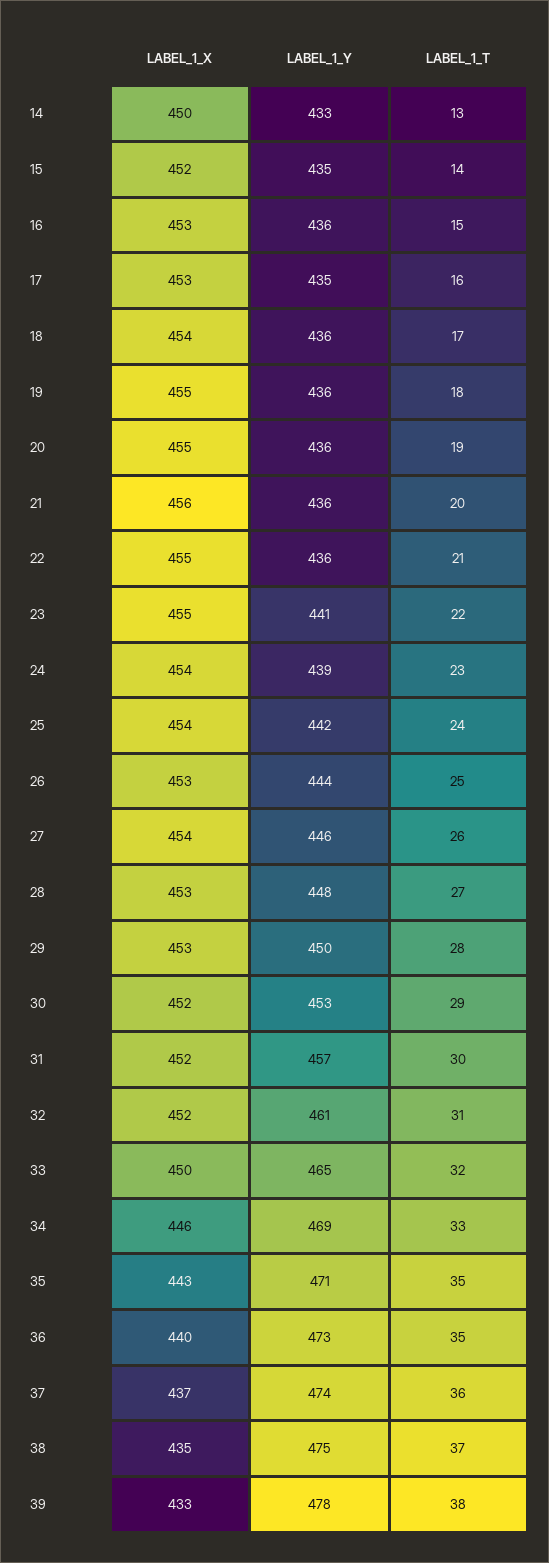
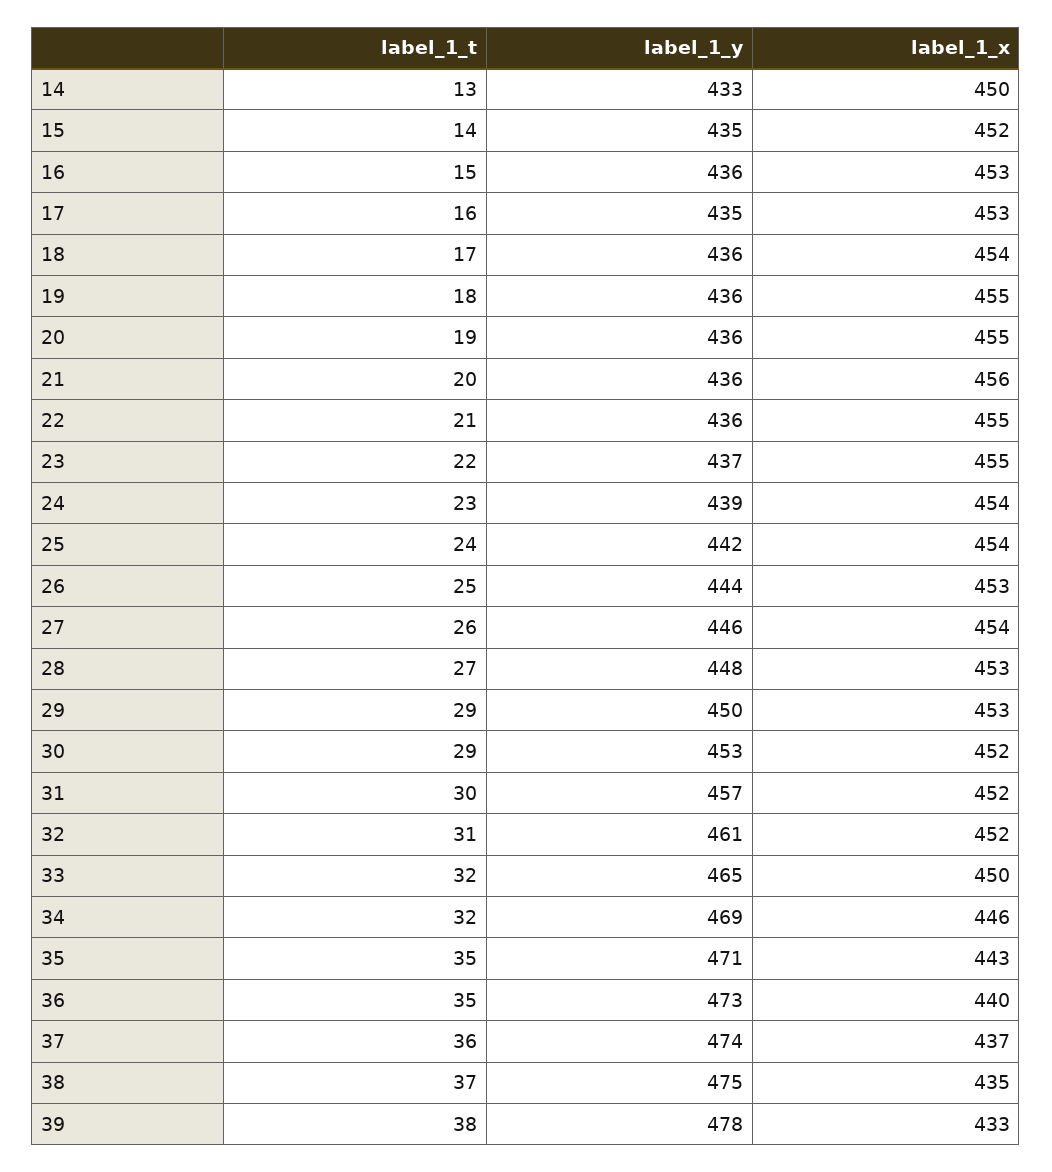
  {
    "LABEL_1_X": {
      "14": 450,
      "15": 452,
      "16": 453,
      "17": 453,
      "18": 454,
      "19": 455,
      "20": 455,
      "21": 456,
      "22": 455,
      "23": 455,
      "24": 454,
      "25": 454,
      "26": 453,
      "27": 454,
      "28": 453,
      "29": 453,
      "30": 452,
      "31": 452,
      "32": 452,
      "33": 450,
      "34": 446,
      "35": 443,
      "36": 440,
      "37": 437,
      "38": 435,
      "39": 433
    },
    "LABEL_1_Y": {
      "14": 433,
      "15": 435,
      "16": 436,
      "17": 435,
      "18": 436,
      "19": 436,
      "20": 436,
      "21": 436,
      "22": 436,
-     "23": 441,
+     "23": 437,
      "24": 439,
      "25": 442,
      "26": 444,
      "27": 446,
      "28": 448,
      "29": 450,
      "30": 453,
      "31": 457,
      "32": 461,
      "33": 465,
      "34": 469,
      "35": 471,
      "36": 473,
      "37": 474,
      "38": 475,
      "39": 478
    },
    "LABEL_1_T": {
      "14": 13,
      "15": 14,
      "16": 15,
      "17": 16,
      "18": 17,
      "19": 18,
      "20": 19,
      "21": 20,
      "22": 21,
      "23": 22,
      "24": 23,
      "25": 24,
      "26": 25,
      "27": 26,
      "28": 27,
-     "29": 28,
+     "29": 29,
      "30": 29,
      "31": 30,
      "32": 31,
      "33": 32,
-     "34": 33,
+     "34": 32,
      "35": 35,
      "36": 35,
      "37": 36,
      "38": 37,
      "39": 38
    }
  }

